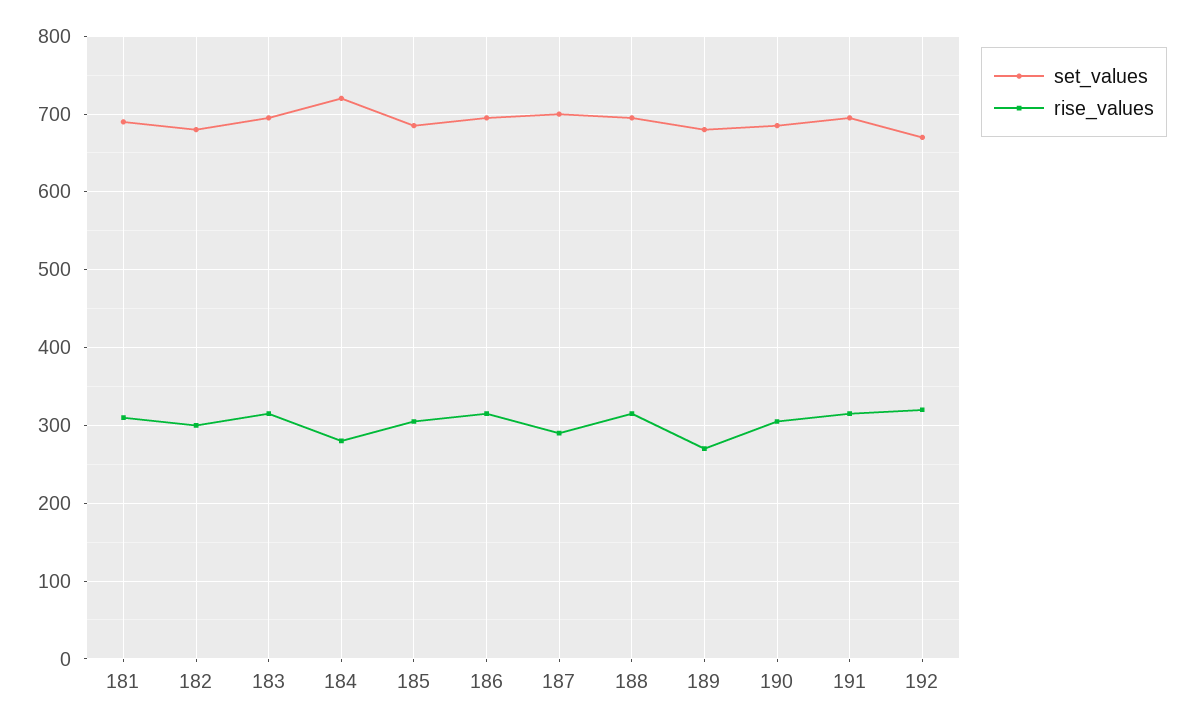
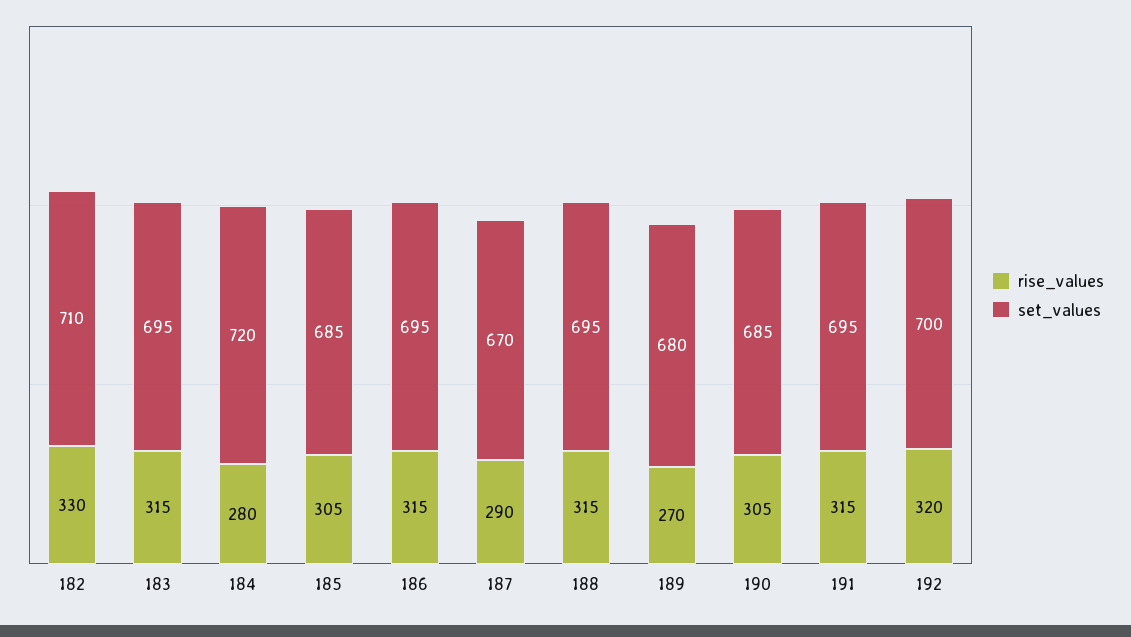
  {
    "set_values": {
-     "181": 690,
-     "182": 680,
+     "182": 710,
      "183": 695,
      "184": 720,
      "185": 685,
      "186": 695,
-     "187": 700,
+     "187": 670,
      "188": 695,
      "189": 680,
      "190": 685,
      "191": 695,
-     "192": 670
+     "192": 700
    },
    "rise_values": {
-     "181": 310,
-     "182": 300,
+     "182": 330,
      "183": 315,
      "184": 280,
      "185": 305,
      "186": 315,
      "187": 290,
      "188": 315,
      "189": 270,
      "190": 305,
      "191": 315,
      "192": 320
    }
  }

